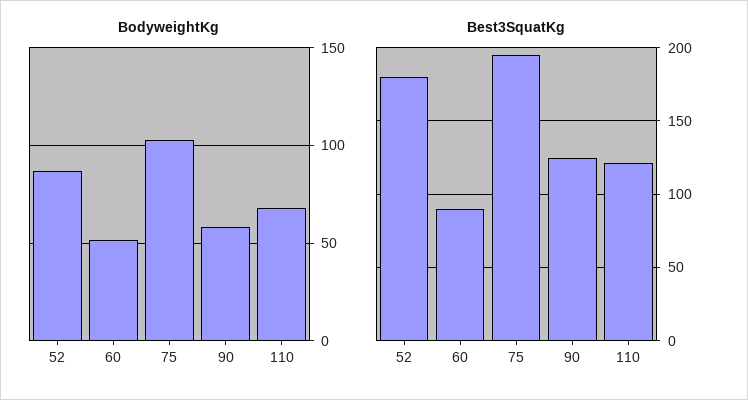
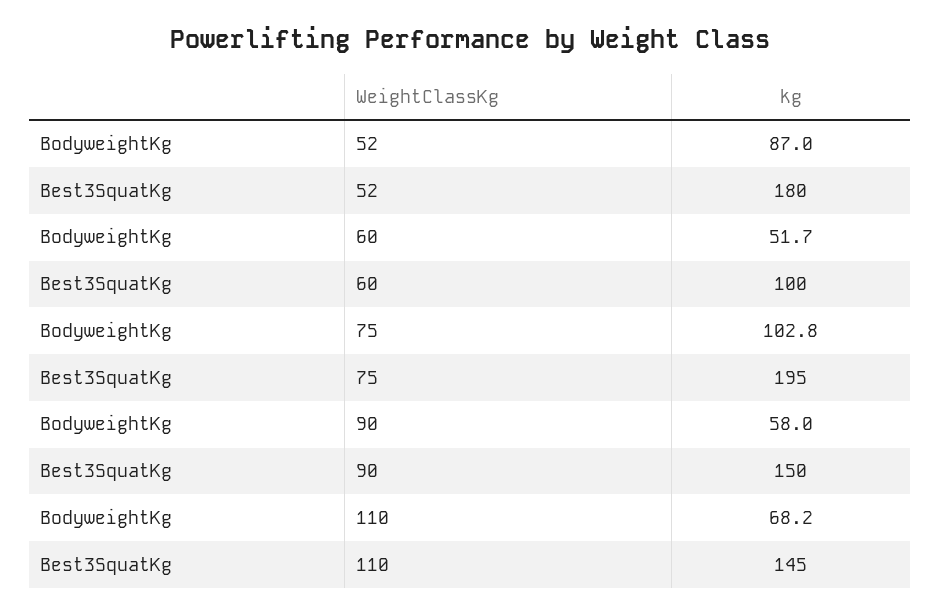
  {
    "BodyweightKg": {
      "52": 87,
      "60": 51.7,
      "75": 102.8,
      "90": 58,
      "110": 68.2
    },
    "Best3SquatKg": {
      "52": 180,
-     "60": 90,
+     "60": 100,
      "75": 195,
-     "90": 125,
+     "90": 150,
-     "110": 120
+     "110": 145
    }
  }

